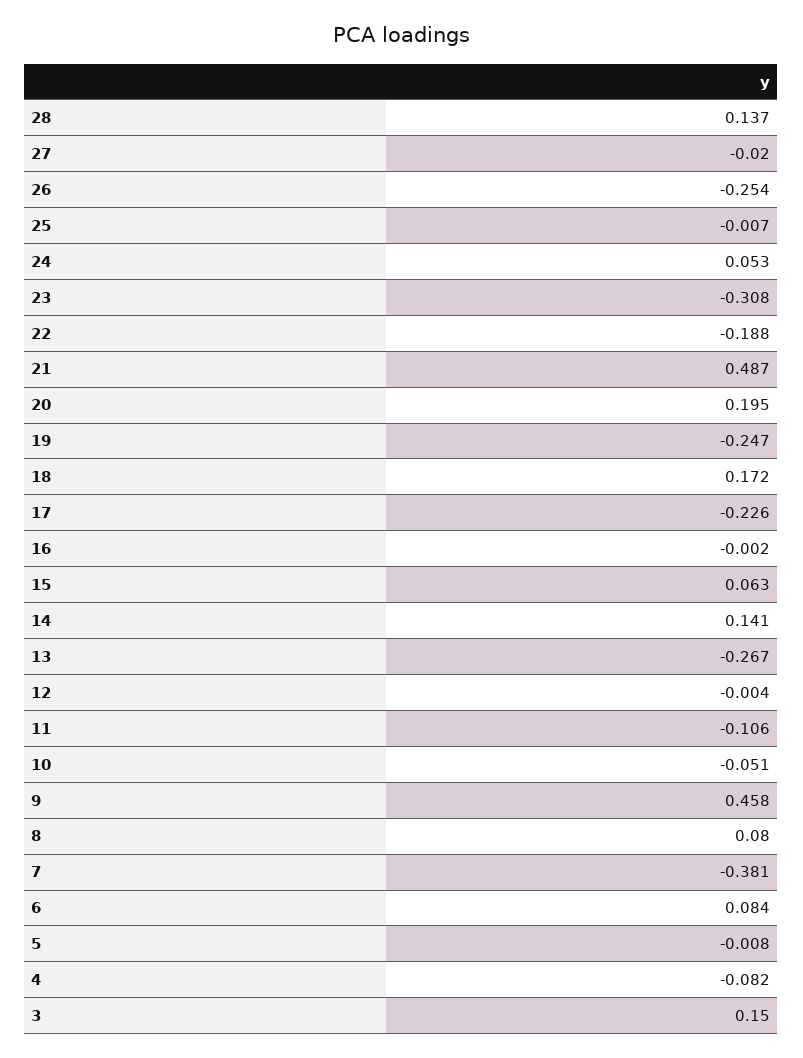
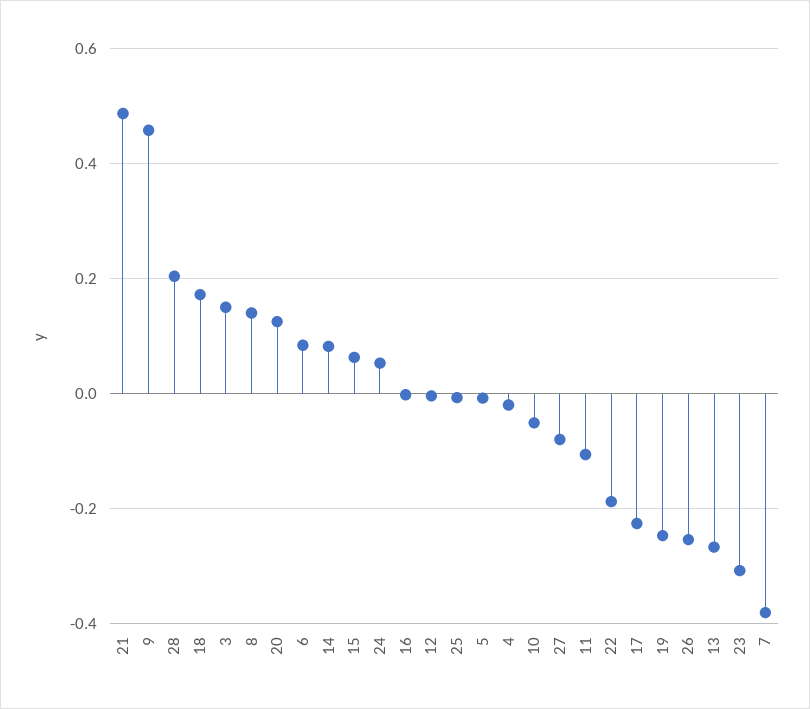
  {
-   "28": 0.137,
+   "28": 0.2,
-   "27": -0.02,
+   "27": -0.08,
    "26": -0.254,
    "25": -0.007,
    "24": 0.053,
    "23": -0.308,
    "22": -0.188,
    "21": 0.487,
-   "20": 0.195,
+   "20": 0.12,
    "19": -0.247,
    "18": 0.172,
    "17": -0.226,
    "16": -0.002,
    "15": 0.063,
-   "14": 0.141,
+   "14": 0.08,
    "13": -0.267,
    "12": -0.004,
    "11": -0.106,
    "10": -0.051,
    "9": 0.458,
-   "8": 0.08,
+   "8": 0.14,
    "7": -0.381,
    "6": 0.084,
    "5": -0.008,
-   "4": -0.082,
+   "4": -0.02,
    "3": 0.15
  }

